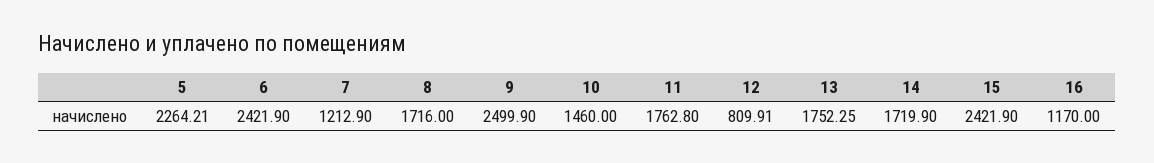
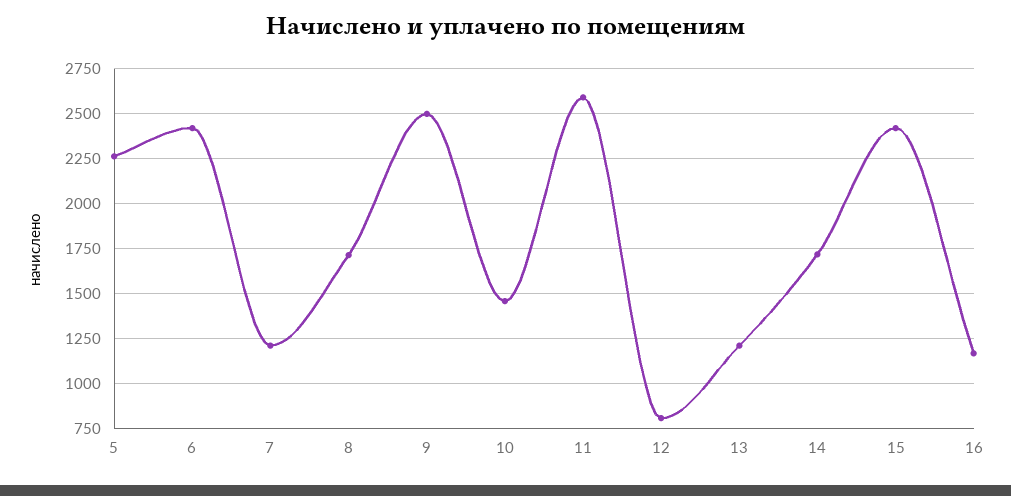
  {
    "5": 2264.21,
    "6": 2421.9,
    "7": 1212.9,
    "8": 1716,
    "9": 2499.9,
    "10": 1460,
-   "11": 1762.8,
+   "11": 2600,
    "12": 809.91,
-   "13": 1752.25,
+   "13": 1200,
    "14": 1719.9,
    "15": 2421.9,
    "16": 1170
  }

